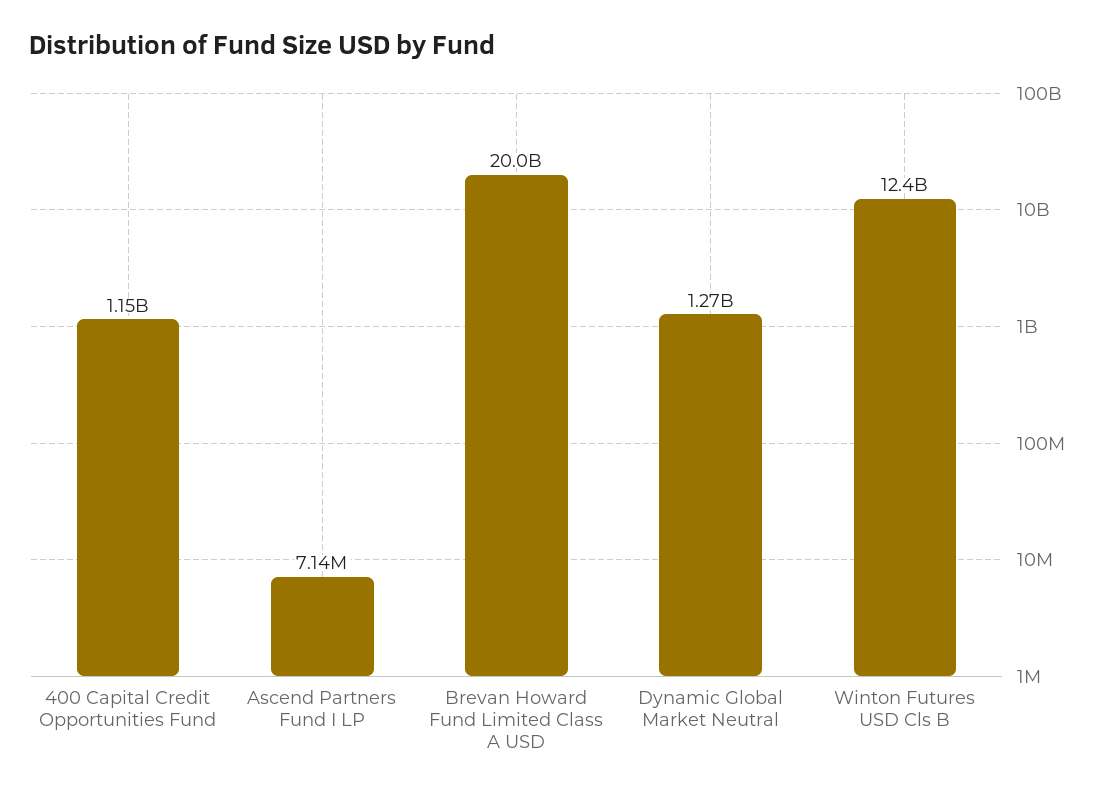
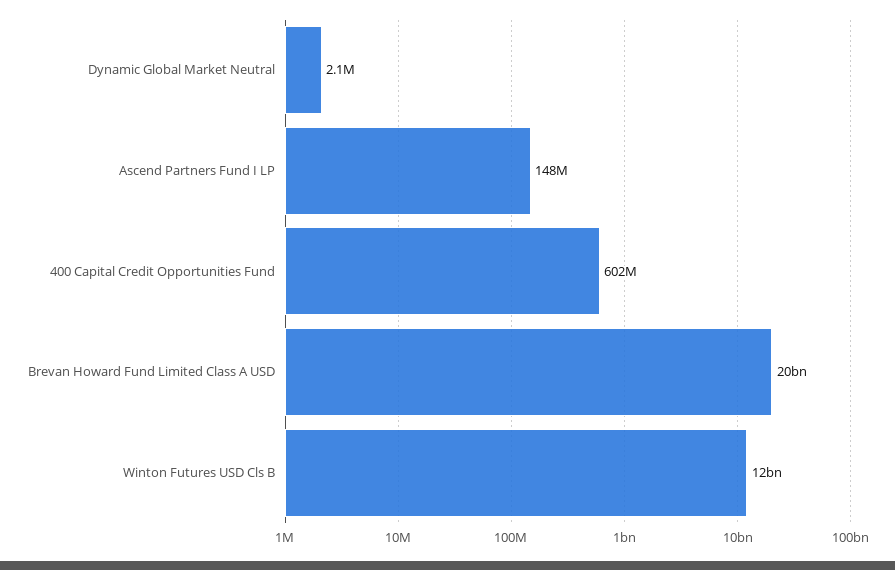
  {
-   "400 Capital Credit Opportunities Fund": 1150000000,
+   "400 Capital Credit Opportunities Fund": 602000000,
-   "Ascend Partners Fund I LP": 7140000,
+   "Ascend Partners Fund I LP": 148000000,
    "Brevan Howard Fund Limited Class A USD": 20000000000,
-   "Dynamic Global Market Neutral": 1270000000,
+   "Dynamic Global Market Neutral": 2100000,
    "Winton Futures USD Cls B": 12400000000
  }

